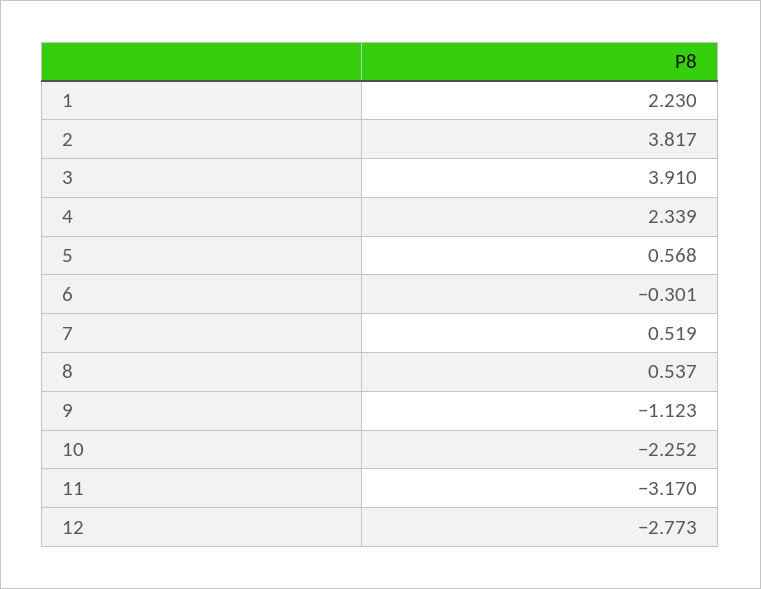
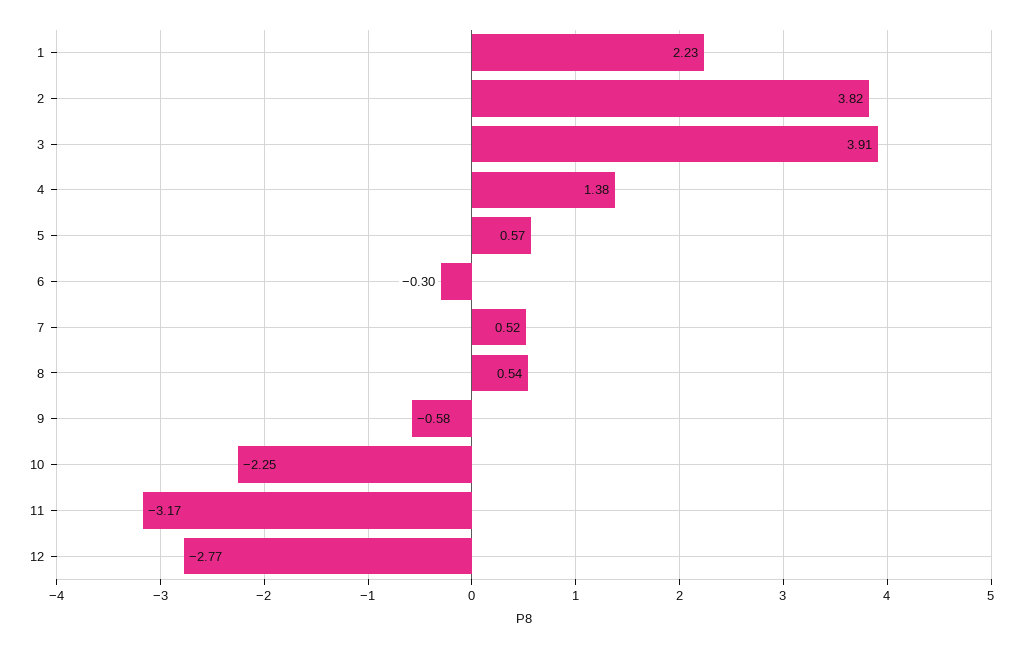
  {
    "1": 2.23,
    "2": 3.817,
    "3": 3.91,
-   "4": 2.339,
+   "4": 1.38,
    "5": 0.568,
    "6": -0.301,
    "7": 0.519,
    "8": 0.537,
-   "9": -1.123,
+   "9": -0.58,
    "10": -2.252,
    "11": -3.17,
    "12": -2.773
  }

